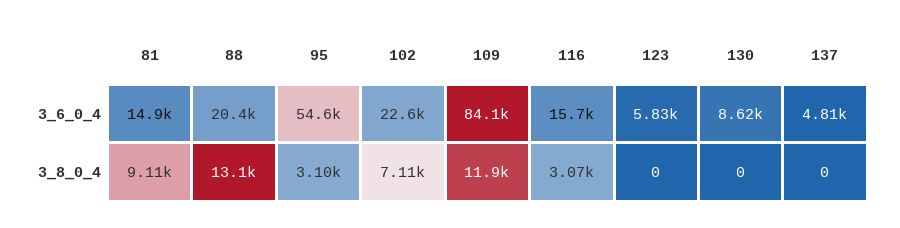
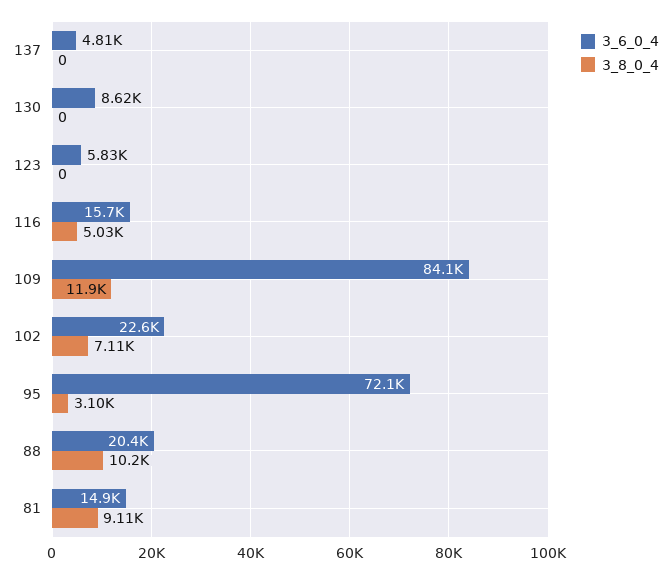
  {
    "3_6_0_4": {
      "81": 14900,
      "88": 20400,
-     "95": 54600,
+     "95": 72100,
      "102": 22600,
      "109": 84100,
      "116": 15700,
      "123": 5830,
      "130": 8620,
      "137": 4810
    },
    "3_8_0_4": {
      "81": 9110,
-     "88": 13100,
+     "88": 10200,
      "95": 3100,
      "102": 7110,
      "109": 11900,
-     "116": 3070,
+     "116": 5030,
      "123": 0,
      "130": 0,
      "137": 0
    }
  }

